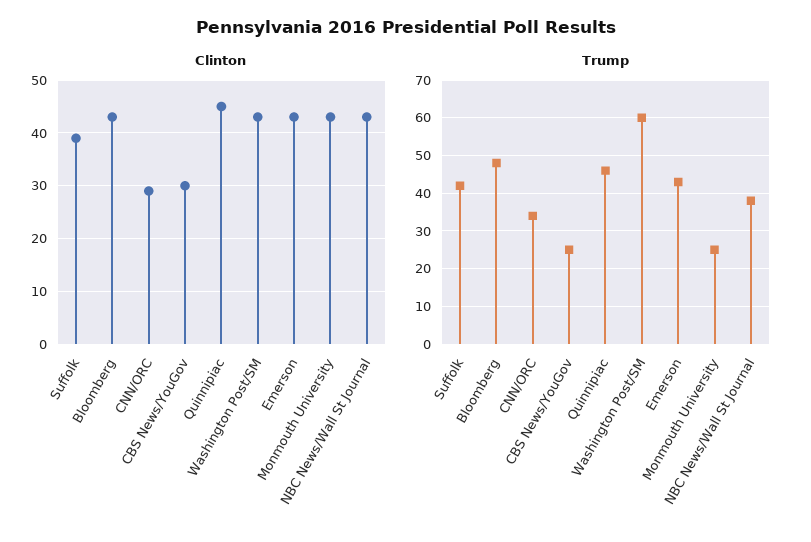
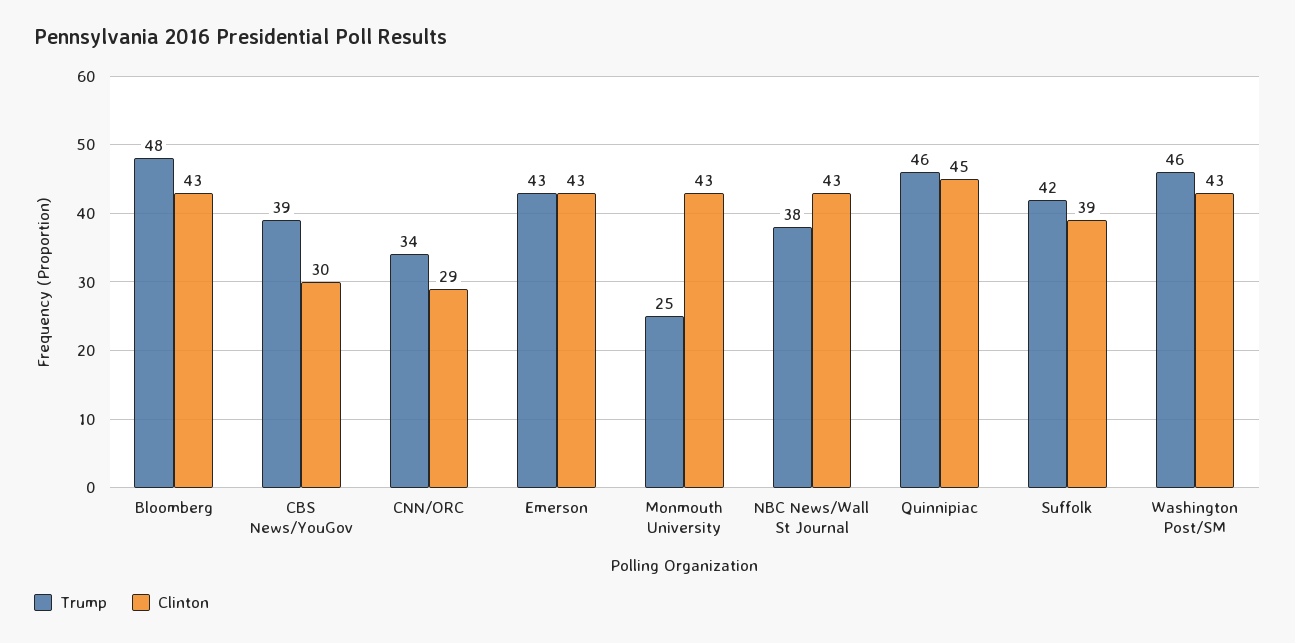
  {
    "Clinton": {
      "Suffolk": 39,
      "Bloomberg": 43,
      "CNN/ORC": 29,
      "CBS News/YouGov": 30,
      "Quinnipiac": 45,
      "Washington Post/SM": 43,
      "Emerson": 43,
      "Monmouth University": 43,
      "NBC News/Wall St Journal": 43
    },
    "Trump": {
      "Suffolk": 42,
      "Bloomberg": 48,
      "CNN/ORC": 34,
-     "CBS News/YouGov": 25,
+     "CBS News/YouGov": 39,
      "Quinnipiac": 46,
-     "Washington Post/SM": 60,
+     "Washington Post/SM": 46,
      "Emerson": 43,
      "Monmouth University": 25,
      "NBC News/Wall St Journal": 38
    }
  }

